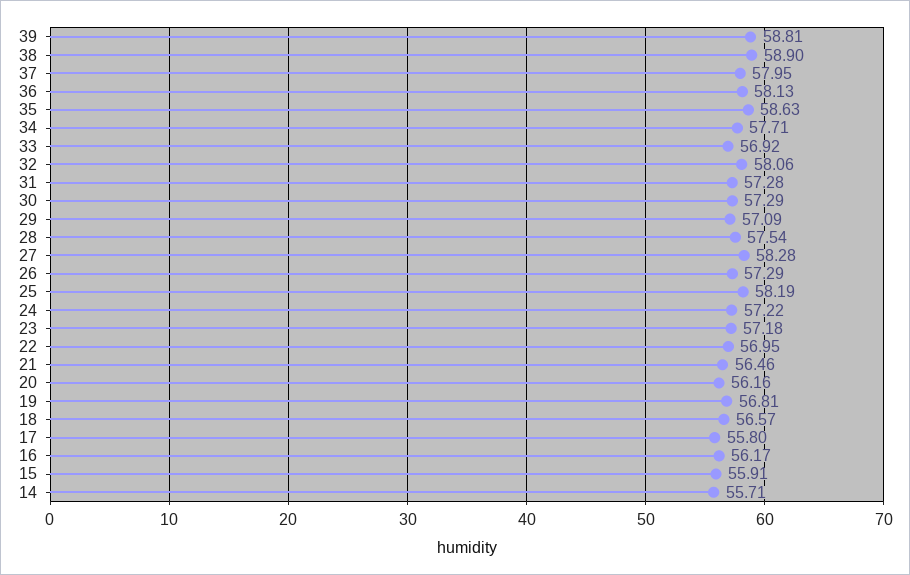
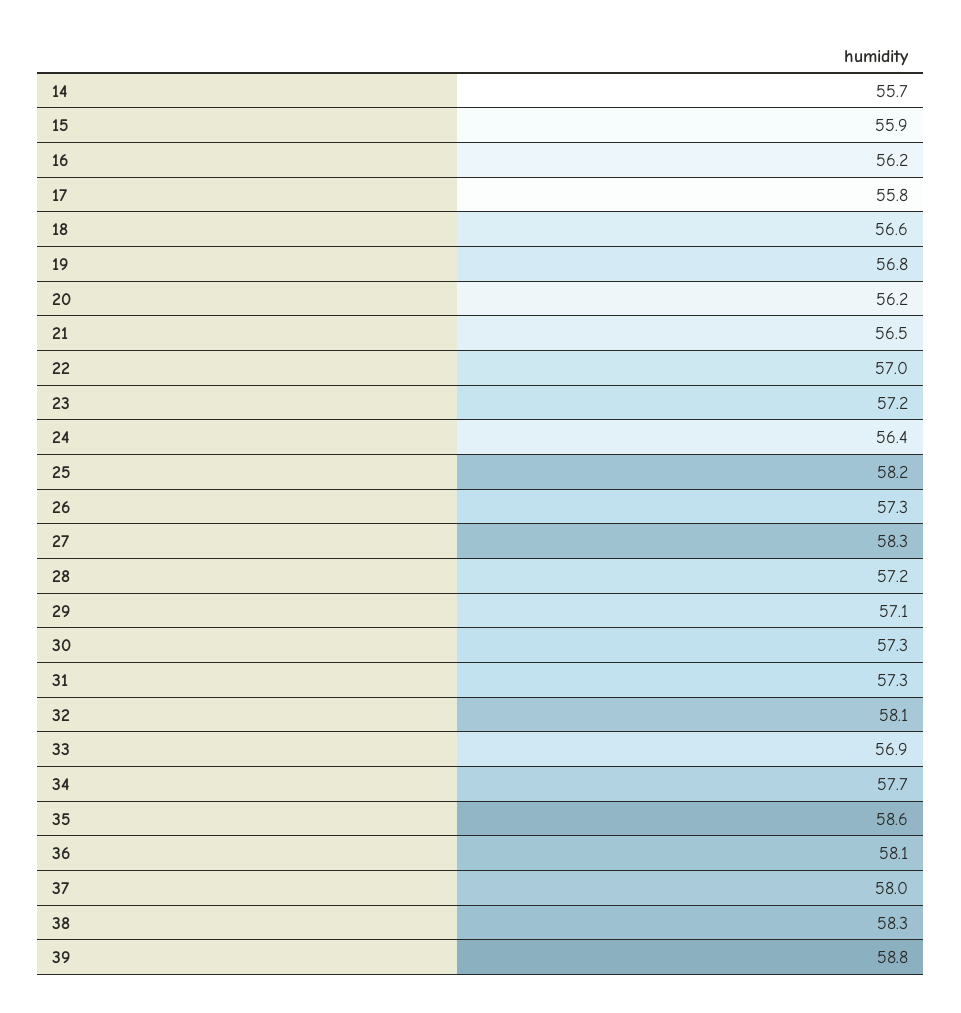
  {
    "39": 58.81,
-   "38": 58.9,
+   "38": 58.3,
    "37": 57.95,
    "36": 58.13,
    "35": 58.63,
    "34": 57.71,
    "33": 56.92,
    "32": 58.06,
    "31": 57.28,
    "30": 57.29,
    "29": 57.09,
-   "28": 57.54,
+   "28": 57.2,
    "27": 58.28,
    "26": 57.29,
    "25": 58.19,
-   "24": 57.22,
+   "24": 56.4,
    "23": 57.18,
    "22": 56.95,
    "21": 56.46,
    "20": 56.16,
    "19": 56.81,
    "18": 56.57,
    "17": 55.8,
    "16": 56.17,
    "15": 55.91,
    "14": 55.71
  }

